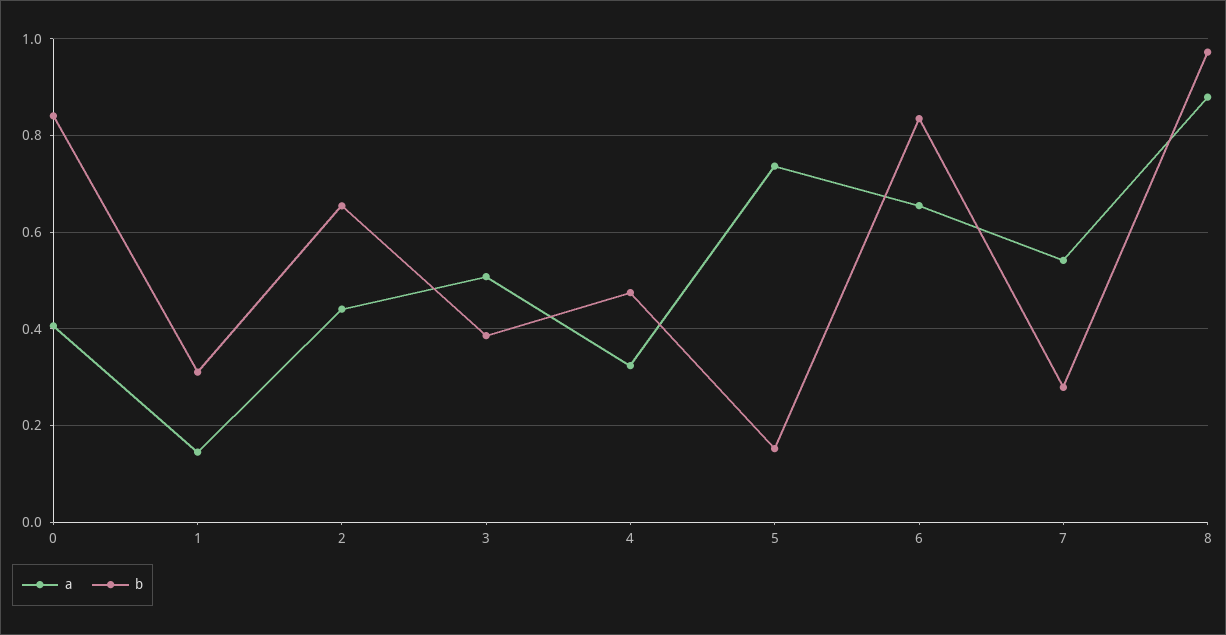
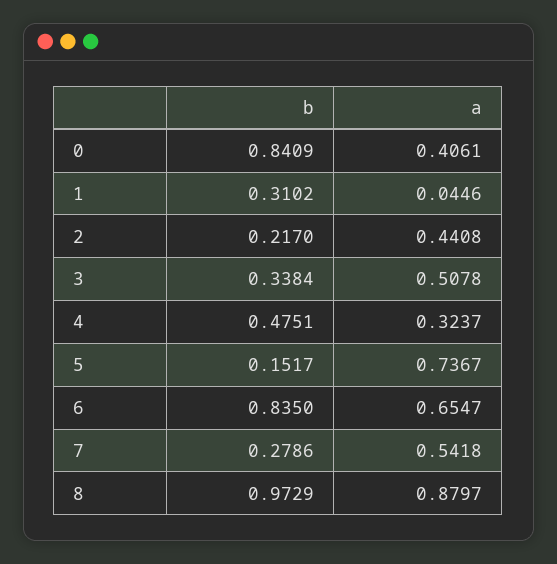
  {
    "a": {
      "0": 0.4061,
-     "1": 0.14,
+     "1": 0.0446,
      "2": 0.4408,
      "3": 0.5078,
      "4": 0.3237,
      "5": 0.7367,
      "6": 0.6547,
      "7": 0.5418,
      "8": 0.8797
    },
    "b": {
      "0": 0.8409,
      "1": 0.3102,
-     "2": 0.66,
+     "2": 0.217,
-     "3": 0.38,
+     "3": 0.3384,
      "4": 0.4751,
      "5": 0.1517,
      "6": 0.835,
      "7": 0.2786,
      "8": 0.9729
    }
  }

